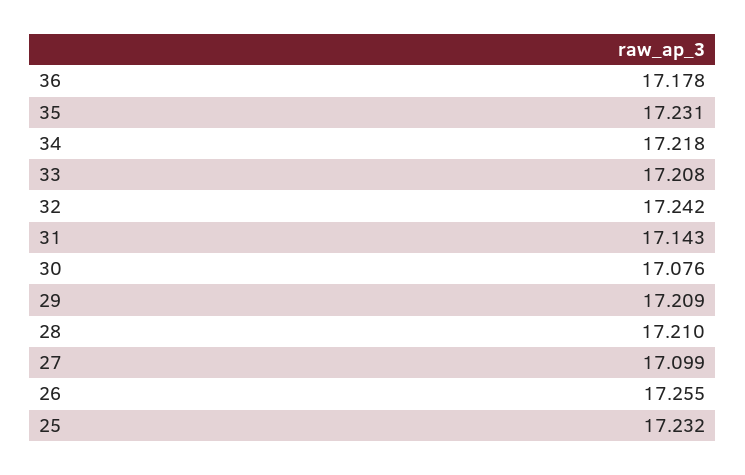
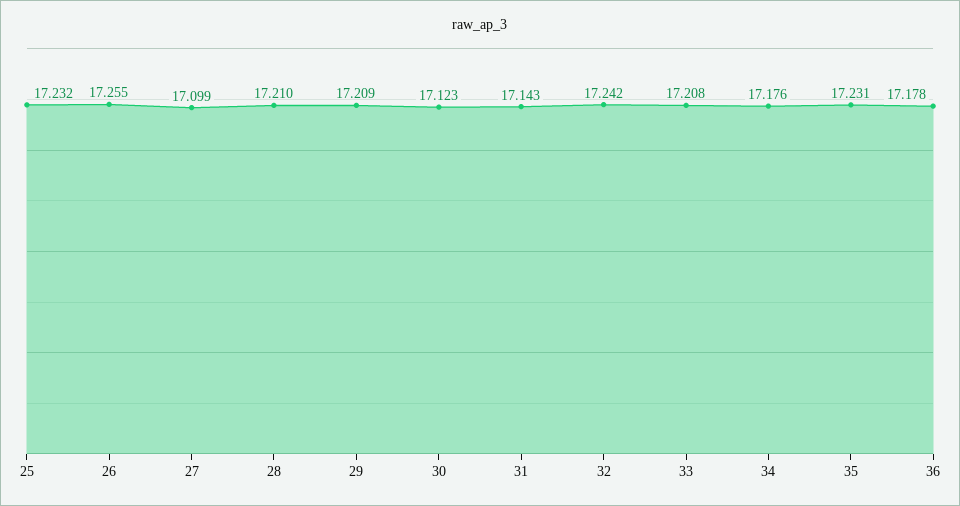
  {
    "36": 17.178,
    "35": 17.231,
-   "34": 17.218,
+   "34": 17.176,
    "33": 17.208,
    "32": 17.242,
    "31": 17.143,
-   "30": 17.076,
+   "30": 17.123,
    "29": 17.209,
    "28": 17.21,
    "27": 17.099,
    "26": 17.255,
    "25": 17.232
  }

